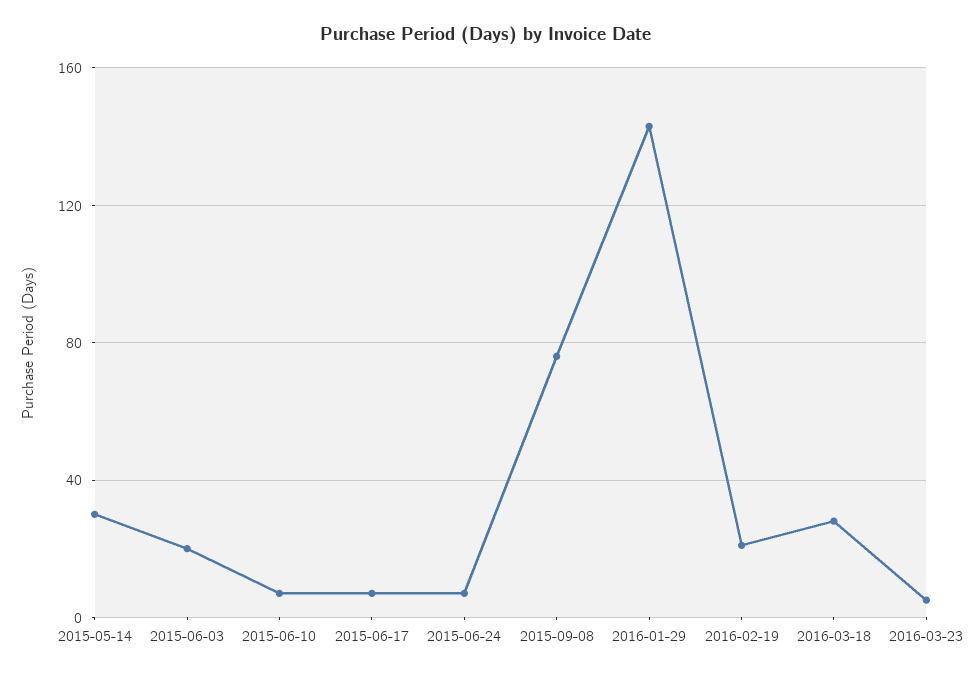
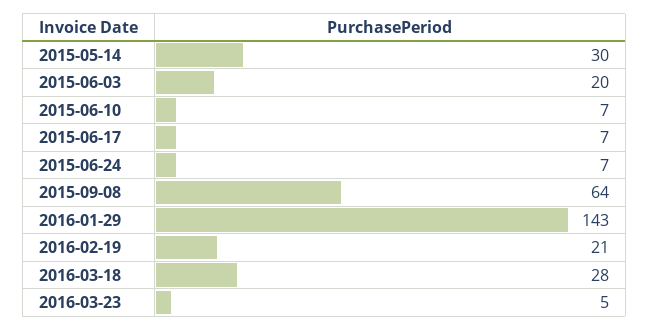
  {
    "2015-05-14": 30,
    "2015-06-03": 20,
    "2015-06-10": 7,
    "2015-06-17": 7,
    "2015-06-24": 7,
-   "2015-09-08": 75,
+   "2015-09-08": 64,
    "2016-01-29": 143,
    "2016-02-19": 21,
    "2016-03-18": 28,
    "2016-03-23": 5
  }

